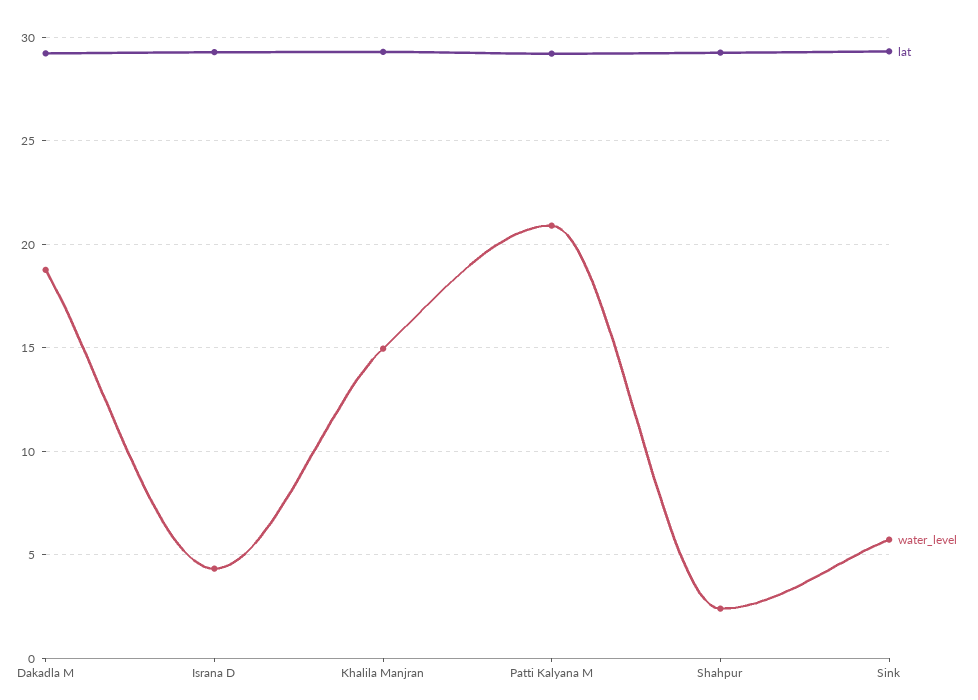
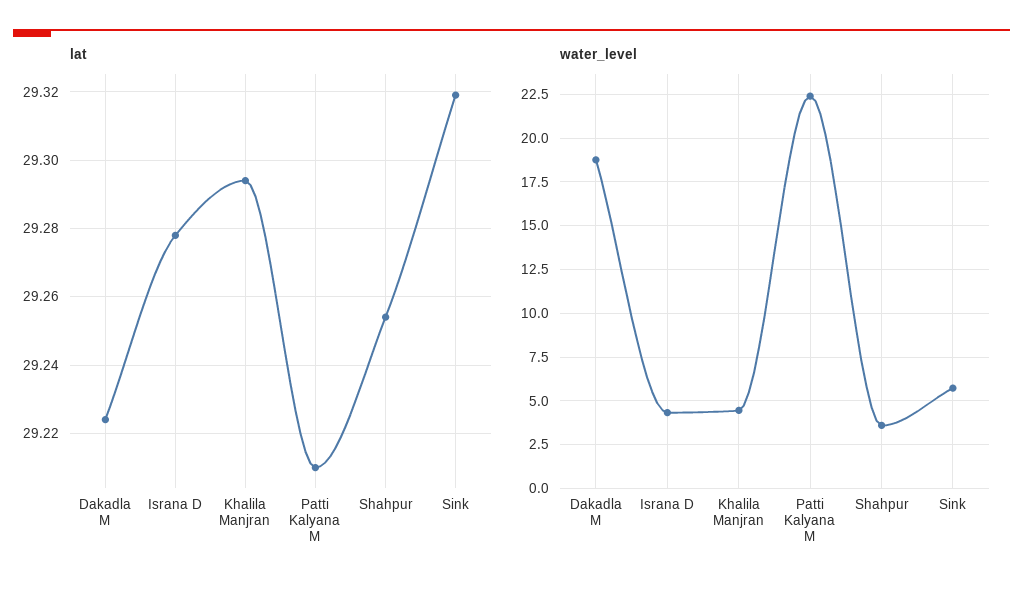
  {
    "lat": {
      "Dakadla M": 29.225,
      "Israna D": 29.28,
      "Khalila Manjran": 29.295,
      "Patti Kalyana M": 29.21,
      "Shahpur": 29.255,
      "Sink": 29.32
    },
    "water_level": {
      "Dakadla M": 19,
      "Israna D": 4.5,
-     "Khalila Manjran": 15,
+     "Khalila Manjran": 4.5,
-     "Patti Kalyana M": 21,
+     "Patti Kalyana M": 22.5,
-     "Shahpur": 2.5,
+     "Shahpur": 3.5,
      "Sink": 5.5
    }
  }

